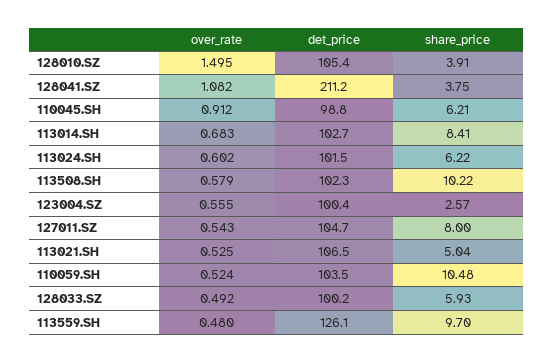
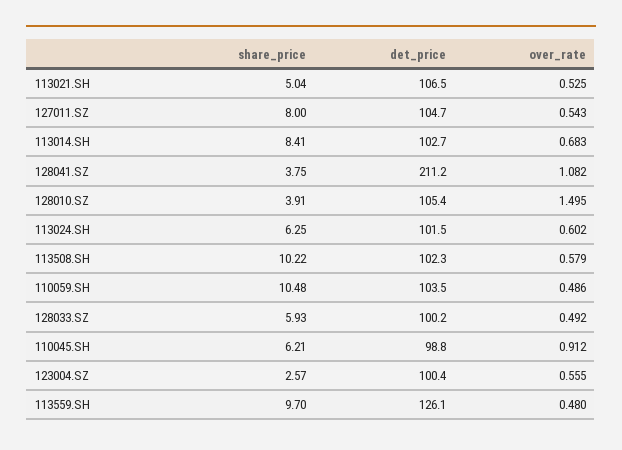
  {
    "over_rate": {
      "128010.SZ": 1.495,
      "128041.SZ": 1.082,
      "110045.SH": 0.912,
      "113014.SH": 0.683,
      "113024.SH": 0.602,
      "113508.SH": 0.579,
      "123004.SZ": 0.555,
      "127011.SZ": 0.543,
      "113021.SH": 0.525,
-     "110059.SH": 0.524,
+     "110059.SH": 0.486,
      "128033.SZ": 0.492,
      "113559.SH": 0.48
    },
    "det_price": {
      "128010.SZ": 105.4,
      "128041.SZ": 211.2,
      "110045.SH": 98.8,
      "113014.SH": 102.7,
      "113024.SH": 101.5,
      "113508.SH": 102.3,
      "123004.SZ": 100.4,
      "127011.SZ": 104.7,
      "113021.SH": 106.5,
      "110059.SH": 103.5,
      "128033.SZ": 100.2,
      "113559.SH": 126.1
    },
    "share_price": {
      "128010.SZ": 3.91,
      "128041.SZ": 3.75,
      "110045.SH": 6.21,
      "113014.SH": 8.41,
-     "113024.SH": 6.22,
+     "113024.SH": 6.25,
      "113508.SH": 10.22,
      "123004.SZ": 2.57,
      "127011.SZ": 8,
      "113021.SH": 5.04,
      "110059.SH": 10.48,
      "128033.SZ": 5.93,
      "113559.SH": 9.7
    }
  }

